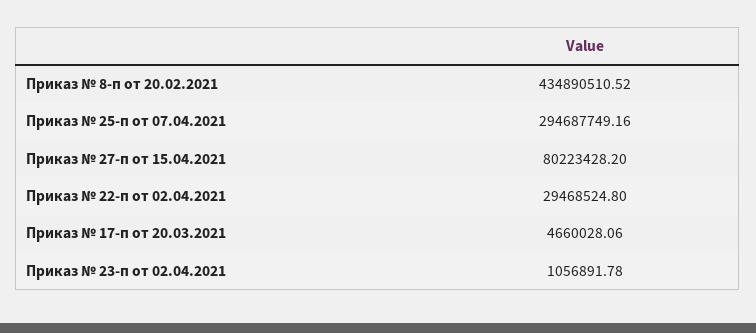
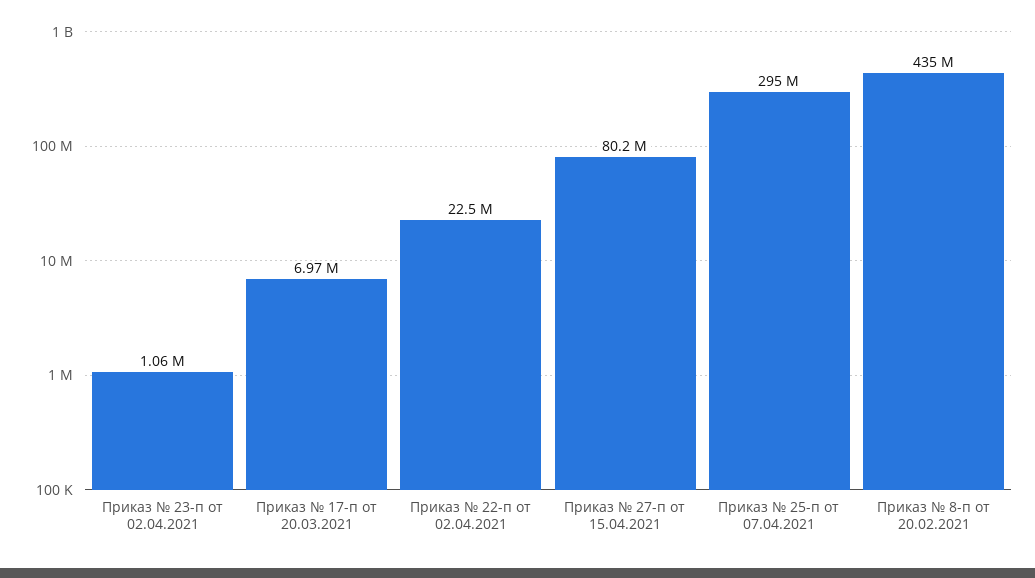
  {
    "Приказ № 8-п от 20.02.2021": 434890510.52,
    "Приказ № 25-п от 07.04.2021": 294687749.16,
    "Приказ № 27-п от 15.04.2021": 80223428.2,
-   "Приказ № 22-п от 02.04.2021": 29468524.8,
+   "Приказ № 22-п от 02.04.2021": 22500000,
-   "Приказ № 17-п от 20.03.2021": 4660028.06,
+   "Приказ № 17-п от 20.03.2021": 6970000,
    "Приказ № 23-п от 02.04.2021": 1056891.78
  }

